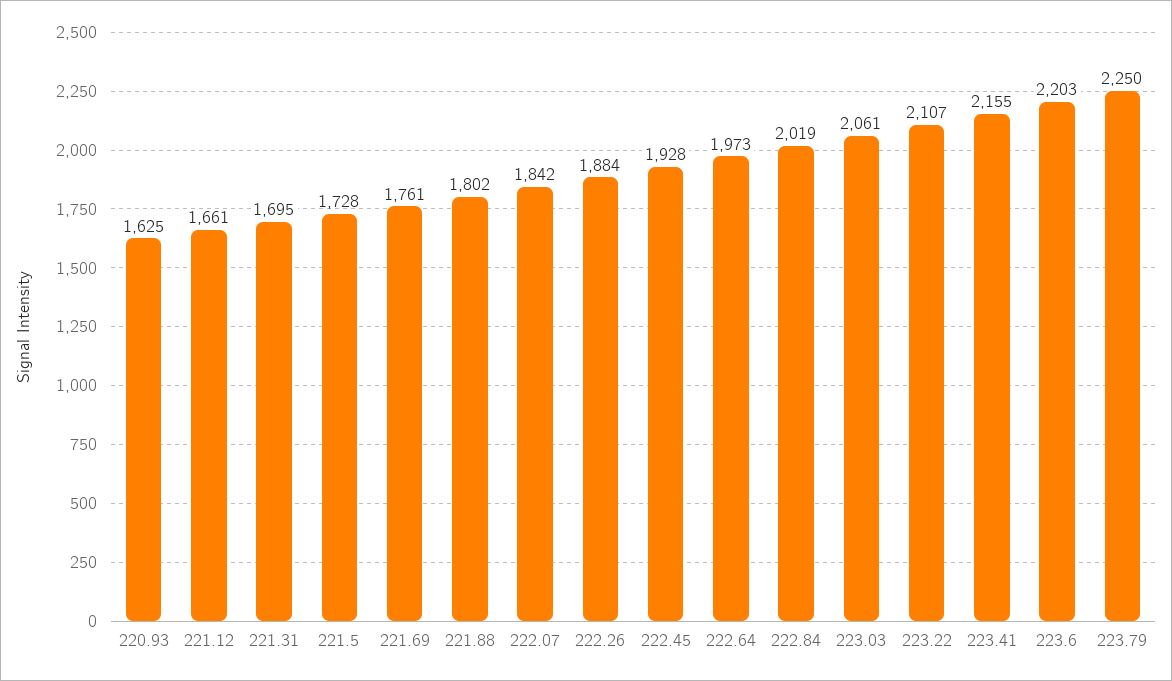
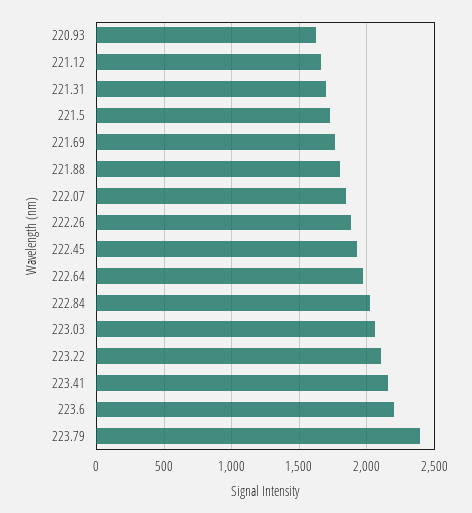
  {
    "220.93": 1625,
    "221.12": 1661,
    "221.31": 1695,
    "221.5": 1728,
    "221.69": 1761,
    "221.88": 1802,
    "222.07": 1842,
    "222.26": 1884,
    "222.45": 1928,
    "222.64": 1973,
    "222.84": 2019,
    "223.03": 2061,
    "223.22": 2107,
    "223.41": 2155,
    "223.6": 2203,
-   "223.79": 2250
+   "223.79": 2400
  }

